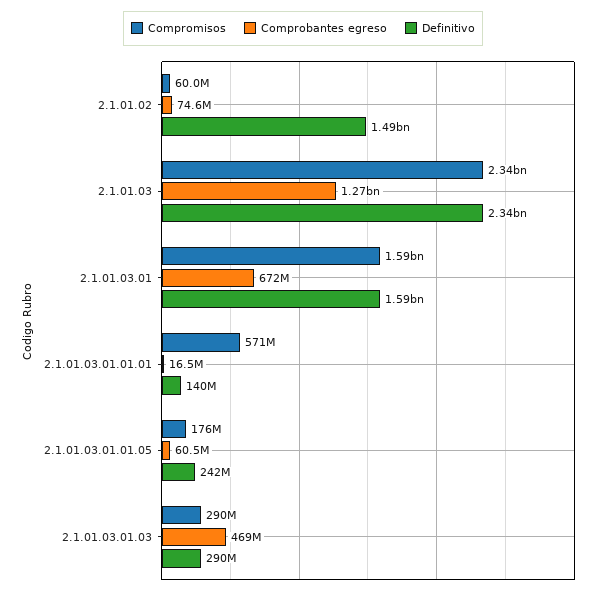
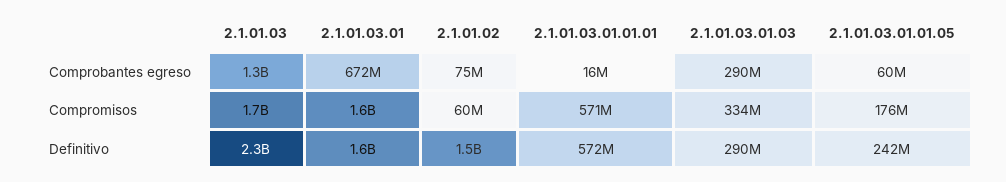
  {
    "Compromisos": {
      "2.1.01.02": 60000000,
-     "2.1.01.03": 2340000000,
+     "2.1.01.03": 1700000000,
      "2.1.01.03.01": 1590000000,
      "2.1.01.03.01.01.01": 571000000,
      "2.1.01.03.01.01.05": 176000000,
-     "2.1.01.03.01.03": 290000000
+     "2.1.01.03.01.03": 334000000
    },
    "Comprobantes egreso": {
      "2.1.01.02": 74600000,
      "2.1.01.03": 1270000000,
      "2.1.01.03.01": 672000000,
      "2.1.01.03.01.01.01": 16500000,
      "2.1.01.03.01.01.05": 60500000,
-     "2.1.01.03.01.03": 469000000
+     "2.1.01.03.01.03": 290000000
    },
    "Definitivo": {
      "2.1.01.02": 1490000000,
      "2.1.01.03": 2340000000,
      "2.1.01.03.01": 1590000000,
-     "2.1.01.03.01.01.01": 140000000,
+     "2.1.01.03.01.01.01": 572000000,
      "2.1.01.03.01.01.05": 242000000,
      "2.1.01.03.01.03": 290000000
    }
  }

